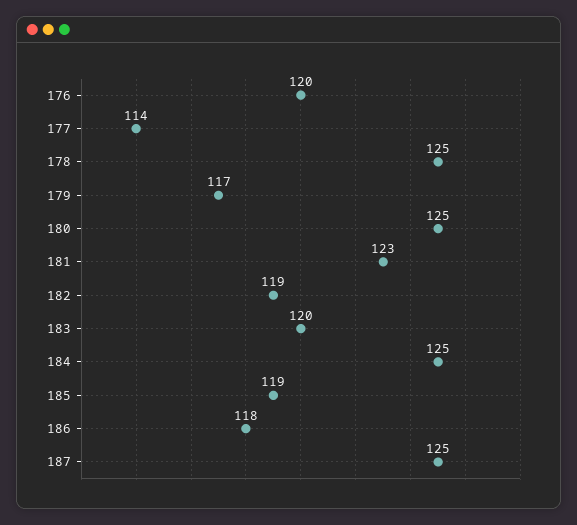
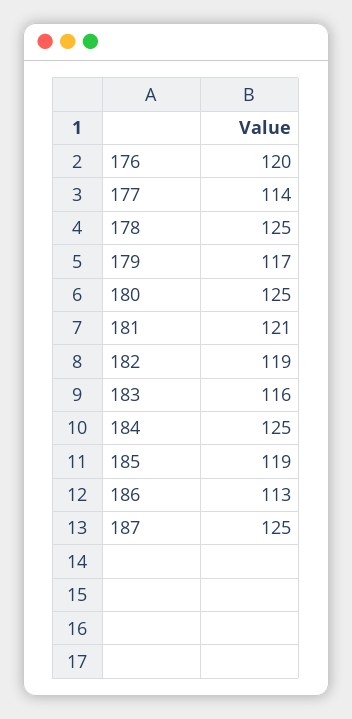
  {
    "176": 120,
    "177": 114,
    "178": 125,
    "179": 117,
    "180": 125,
-   "181": 123,
+   "181": 121,
    "182": 119,
-   "183": 120,
+   "183": 116,
    "184": 125,
    "185": 119,
-   "186": 118,
+   "186": 113,
    "187": 125
  }

